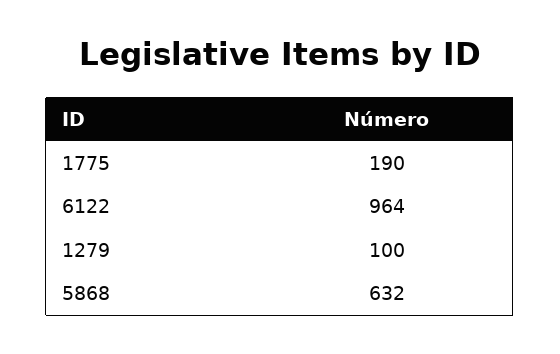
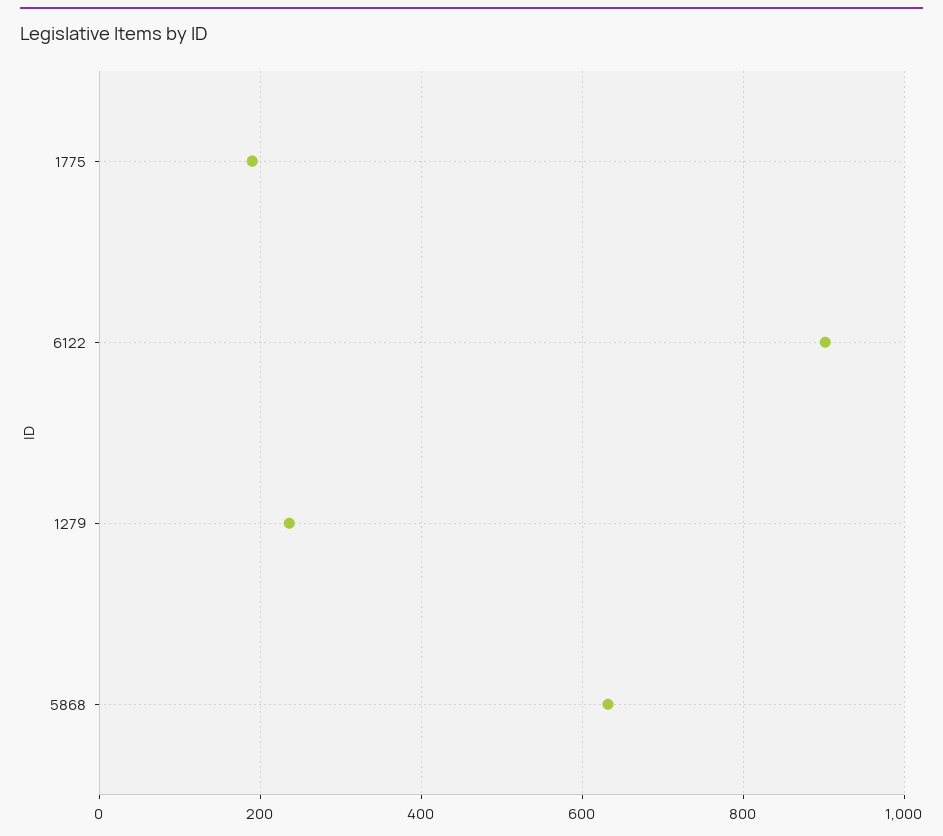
  {
    "1775": 190,
-   "6122": 964,
+   "6122": 900,
-   "1279": 100,
+   "1279": 240,
    "5868": 632
  }

